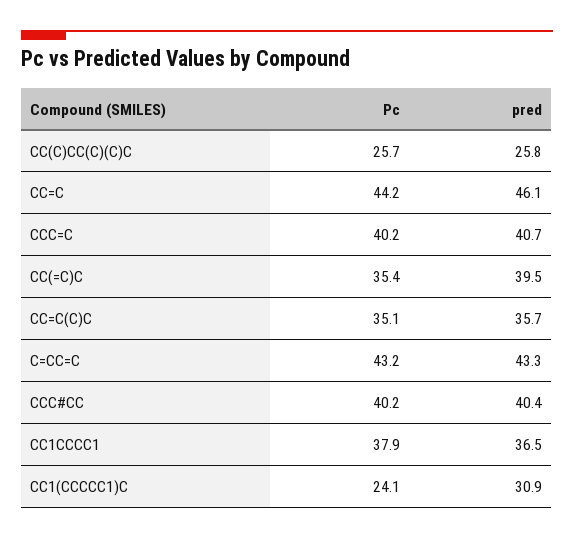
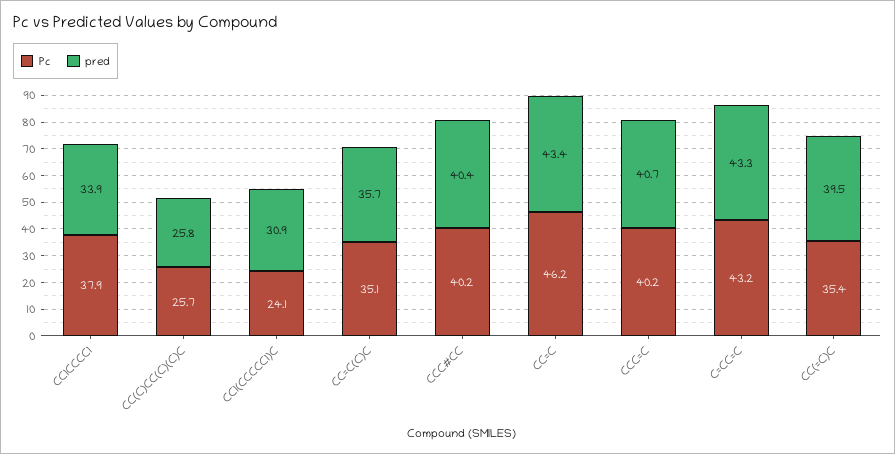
  {
    "Pc": {
      "CC(C)CC(C)(C)C": 25.7,
-     "CC=C": 44.2,
+     "CC=C": 46.2,
      "CCC=C": 40.2,
      "CC(=C)C": 35.4,
      "CC=C(C)C": 35.1,
      "C=CC=C": 43.2,
      "CCC#CC": 40.2,
      "CC1CCCC1": 37.9,
      "CC1(CCCCC1)C": 24.1
    },
    "pred": {
      "CC(C)CC(C)(C)C": 25.8,
-     "CC=C": 46.1,
+     "CC=C": 43.4,
      "CCC=C": 40.7,
      "CC(=C)C": 39.5,
      "CC=C(C)C": 35.7,
      "C=CC=C": 43.3,
      "CCC#CC": 40.4,
-     "CC1CCCC1": 36.5,
+     "CC1CCCC1": 33.9,
      "CC1(CCCCC1)C": 30.9
    }
  }

